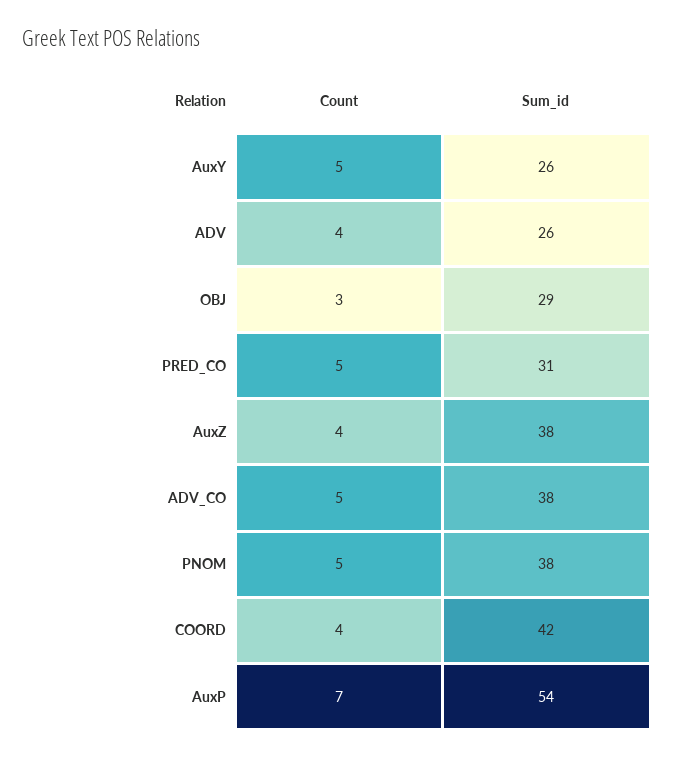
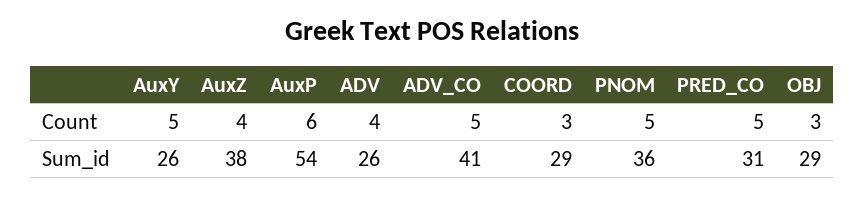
  {
    "Count": {
      "AuxY": 5,
      "ADV": 4,
      "OBJ": 3,
      "PRED_CO": 5,
      "AuxZ": 4,
      "ADV_CO": 5,
      "PNOM": 5,
-     "COORD": 4,
+     "COORD": 3,
-     "AuxP": 7
+     "AuxP": 6
    },
    "Sum_id": {
      "AuxY": 26,
      "ADV": 26,
      "OBJ": 29,
      "PRED_CO": 31,
      "AuxZ": 38,
-     "ADV_CO": 38,
+     "ADV_CO": 41,
-     "PNOM": 38,
+     "PNOM": 36,
-     "COORD": 42,
+     "COORD": 29,
      "AuxP": 54
    }
  }

